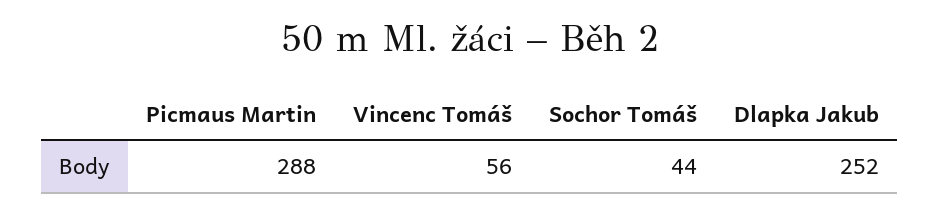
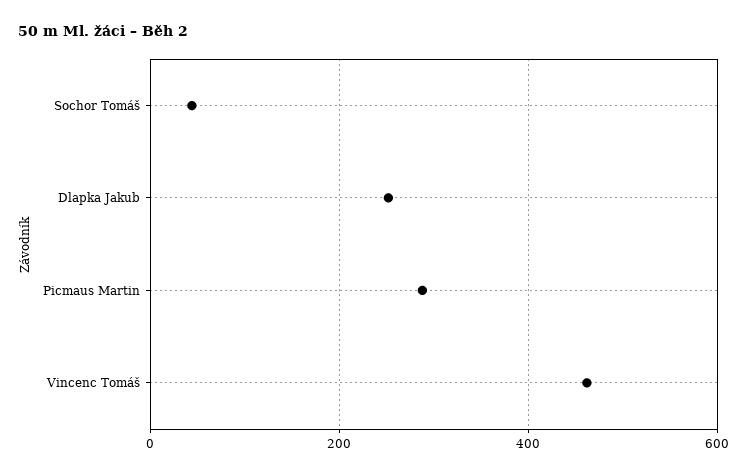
  {
    "Picmaus Martin": 288,
-   "Vincenc Tomáš": 56,
+   "Vincenc Tomáš": 460,
    "Sochor Tomáš": 44,
    "Dlapka Jakub": 252
  }

